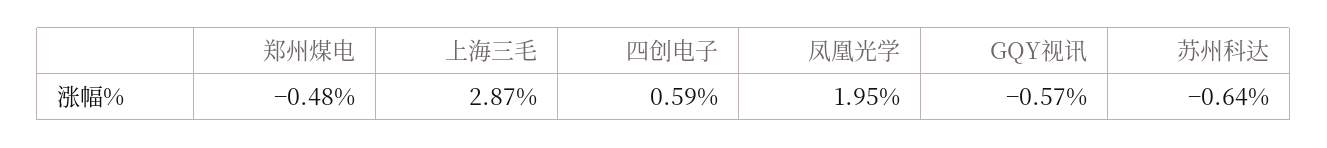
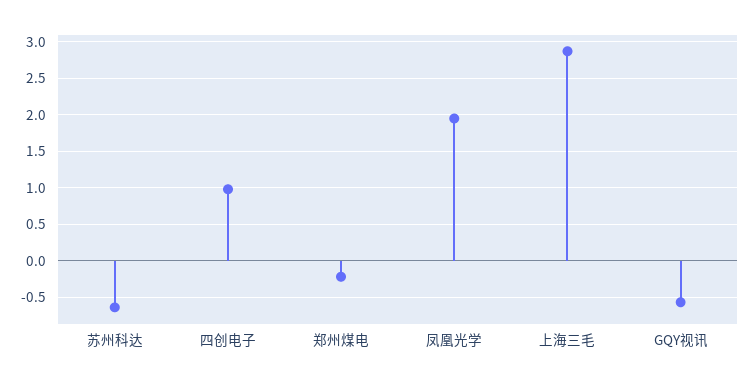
  {
-   "郑州煤电": -0.48,
+   "郑州煤电": -0.2,
    "上海三毛": 2.87,
-   "四创电子": 0.59,
+   "四创电子": 1,
    "凤凰光学": 1.95,
    "GQY视讯": -0.57,
    "苏州科达": -0.64
  }

